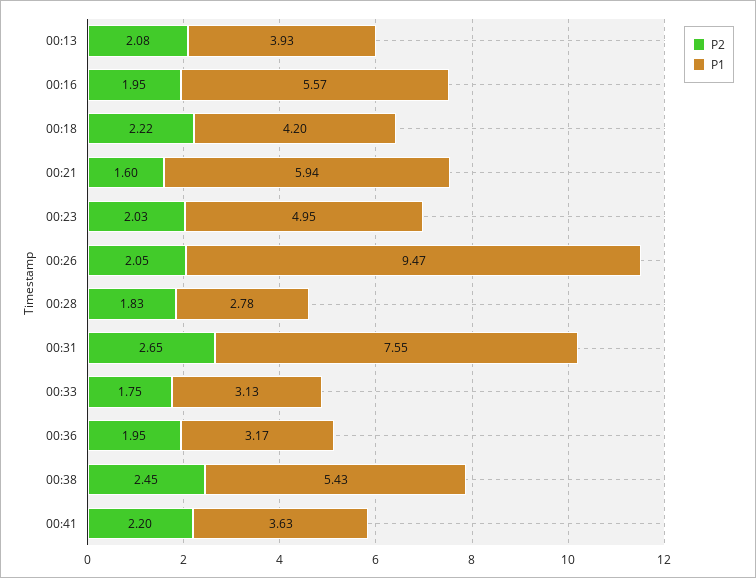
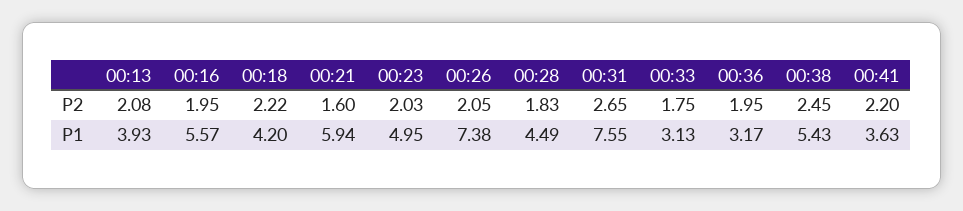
  {
    "P2": {
      "00:13": 2.08,
      "00:16": 1.95,
      "00:18": 2.22,
      "00:21": 1.6,
      "00:23": 2.03,
      "00:26": 2.05,
      "00:28": 1.83,
      "00:31": 2.65,
      "00:33": 1.75,
      "00:36": 1.95,
      "00:38": 2.45,
      "00:41": 2.2
    },
    "P1": {
      "00:13": 3.93,
      "00:16": 5.57,
      "00:18": 4.2,
      "00:21": 5.94,
      "00:23": 4.95,
-     "00:26": 9.47,
+     "00:26": 7.38,
-     "00:28": 2.78,
+     "00:28": 4.49,
      "00:31": 7.55,
      "00:33": 3.13,
      "00:36": 3.17,
      "00:38": 5.43,
      "00:41": 3.63
    }
  }

